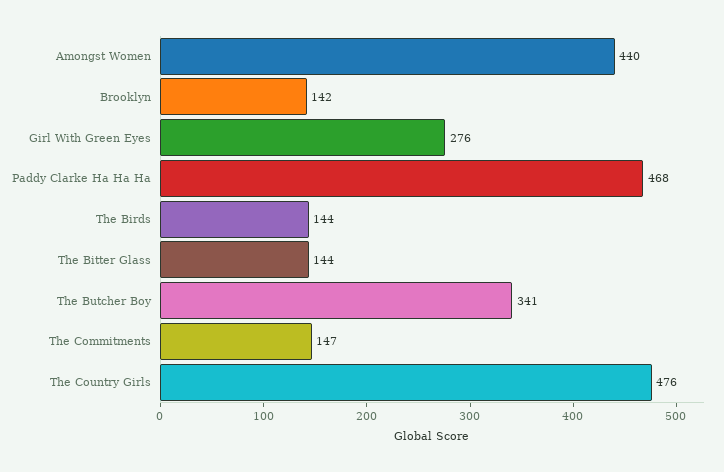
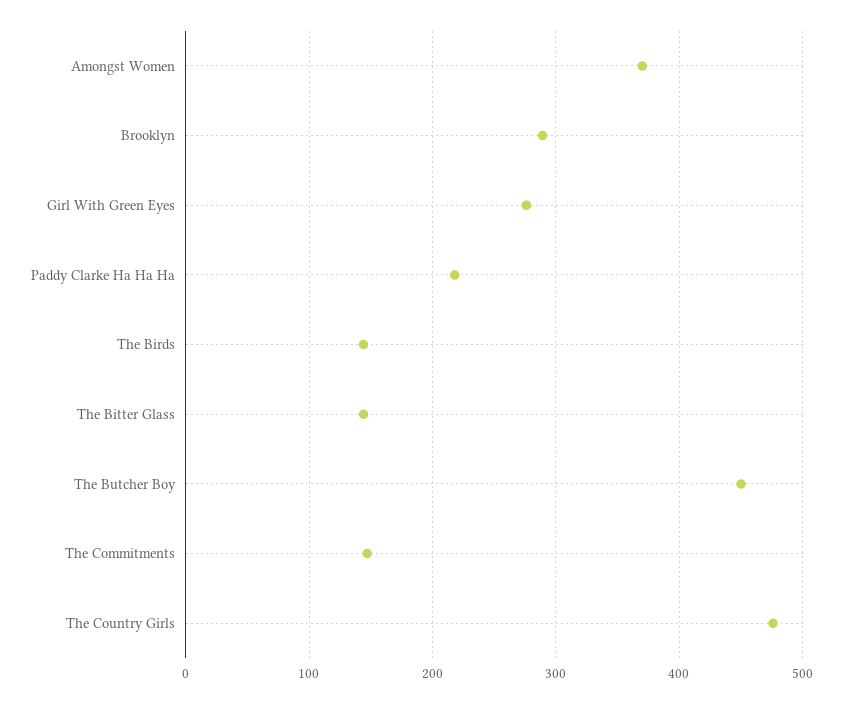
  {
-   "Amongst Women": 440,
+   "Amongst Women": 370,
-   "Brooklyn": 142,
+   "Brooklyn": 290,
    "Girl With Green Eyes": 276,
-   "Paddy Clarke Ha Ha Ha": 468,
+   "Paddy Clarke Ha Ha Ha": 220,
    "The Birds": 144,
    "The Bitter Glass": 144,
-   "The Butcher Boy": 341,
+   "The Butcher Boy": 450,
    "The Commitments": 147,
    "The Country Girls": 476
  }

